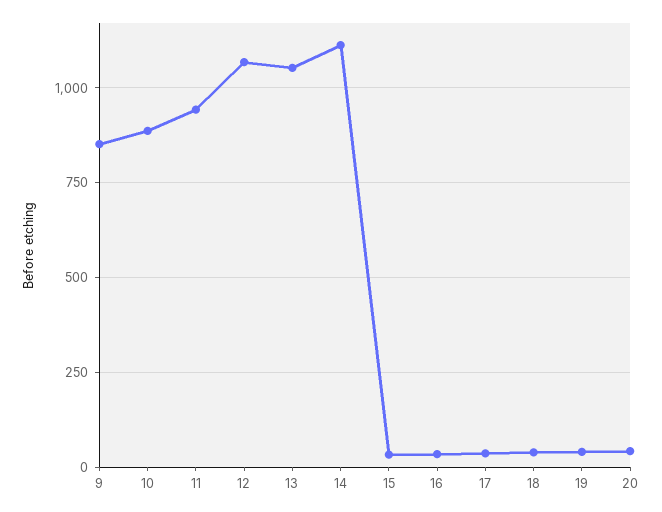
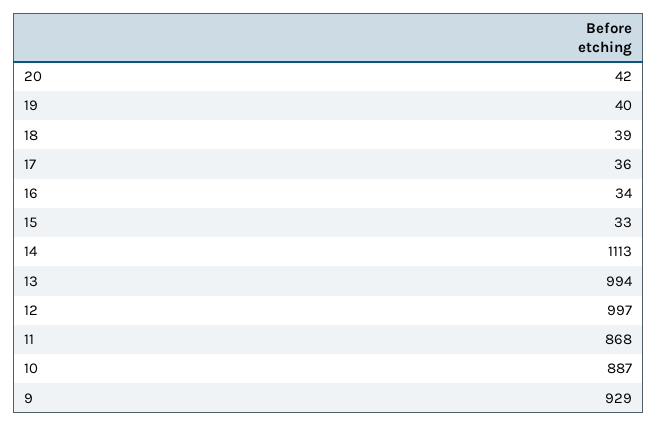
  {
-   "9": 850,
+   "9": 929,
    "10": 887,
-   "11": 950,
+   "11": 868,
-   "12": 1075,
+   "12": 997,
-   "13": 1050,
+   "13": 994,
    "14": 1113,
    "15": 33,
    "16": 34,
    "17": 36,
    "18": 39,
    "19": 40,
    "20": 42
  }

